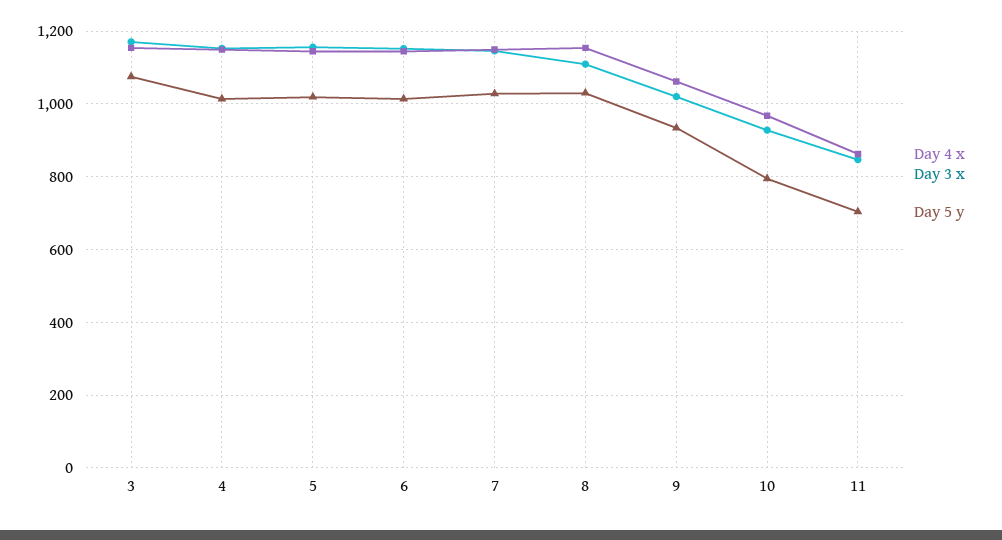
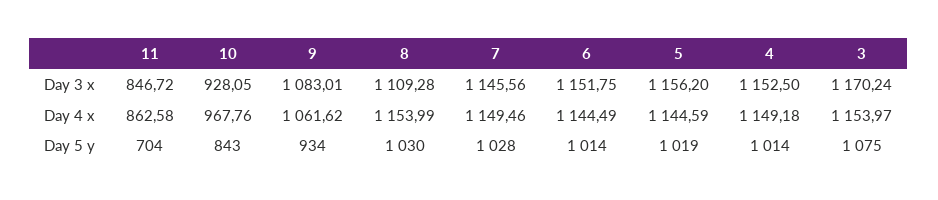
  {
    "Day 4 x": {
      "3": 1153.97,
      "4": 1149.18,
      "5": 1144.59,
      "6": 1144.49,
      "7": 1149.46,
      "8": 1153.99,
      "9": 1061.62,
      "10": 967.76,
      "11": 862.58
    },
    "Day 3 x": {
      "3": 1170.24,
      "4": 1152.5,
      "5": 1156.2,
      "6": 1151.75,
      "7": 1145.56,
      "8": 1109.28,
-     "9": 1020,
+     "9": 1083.01,
      "10": 928.05,
      "11": 846.72
    },
    "Day 5 y": {
      "3": 1075,
      "4": 1014,
      "5": 1019,
      "6": 1014,
      "7": 1028,
      "8": 1030,
      "9": 934,
-     "10": 800,
+     "10": 843,
      "11": 704
    }
  }

